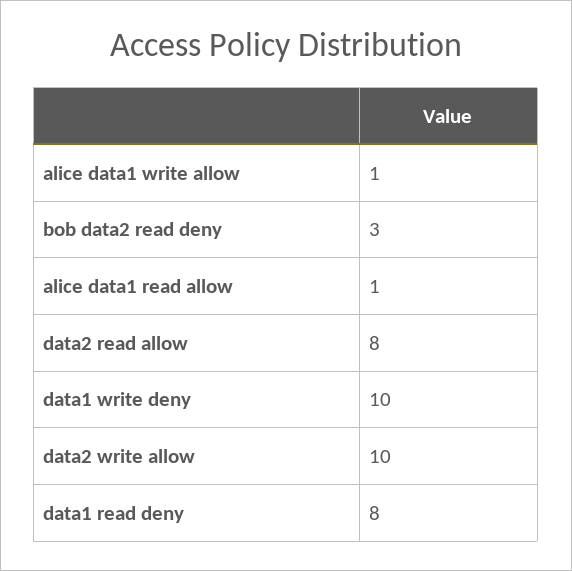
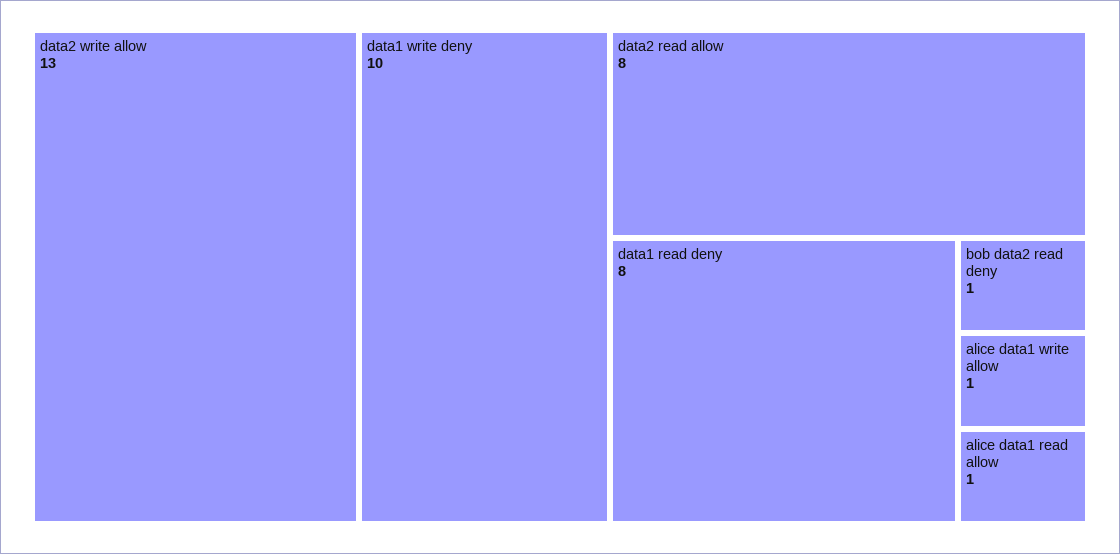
  {
    "alice data1 write allow": 1,
-   "bob data2 read deny": 3,
+   "bob data2 read deny": 1,
    "alice data1 read allow": 1,
    "data2 read allow": 8,
    "data1 write deny": 10,
-   "data2 write allow": 10,
+   "data2 write allow": 13,
    "data1 read deny": 8
  }

